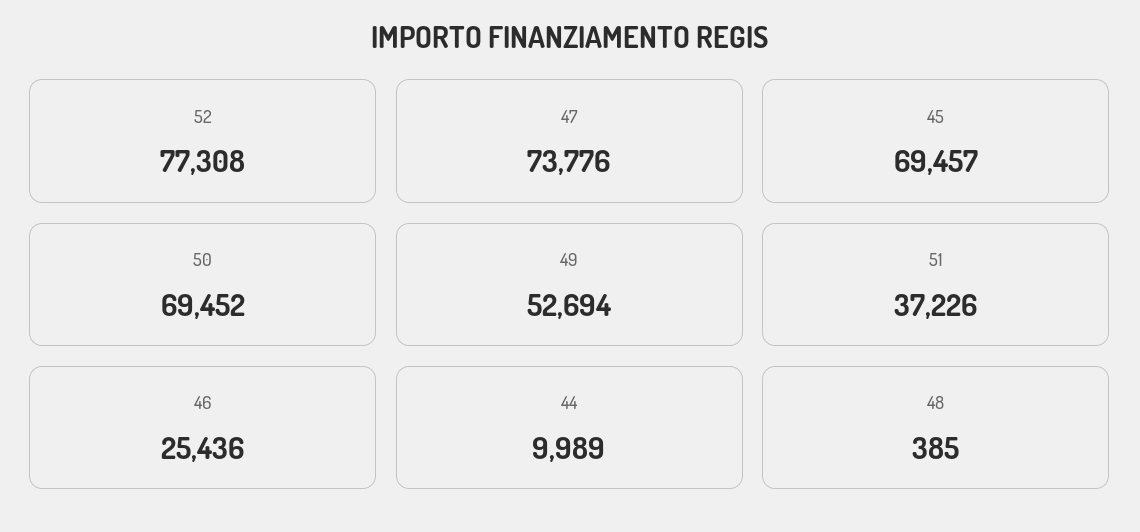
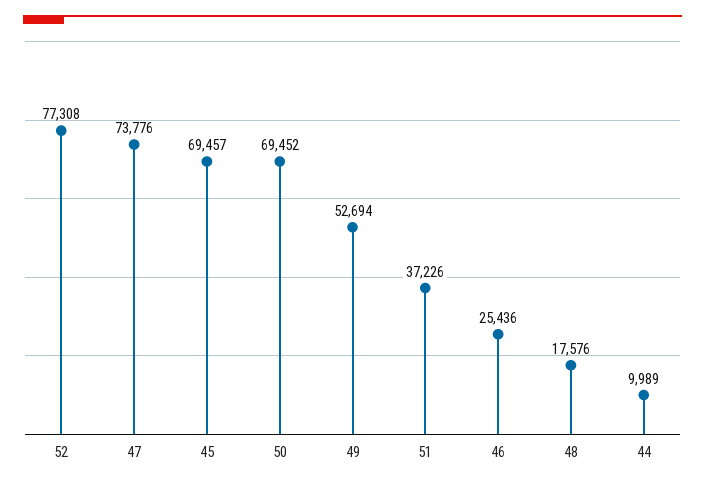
  {
    "52": 77308,
    "47": 73776,
    "45": 69457,
    "50": 69452,
    "49": 52694,
    "51": 37226,
    "46": 25436,
    "44": 9989,
-   "48": 385
+   "48": 17576
  }

